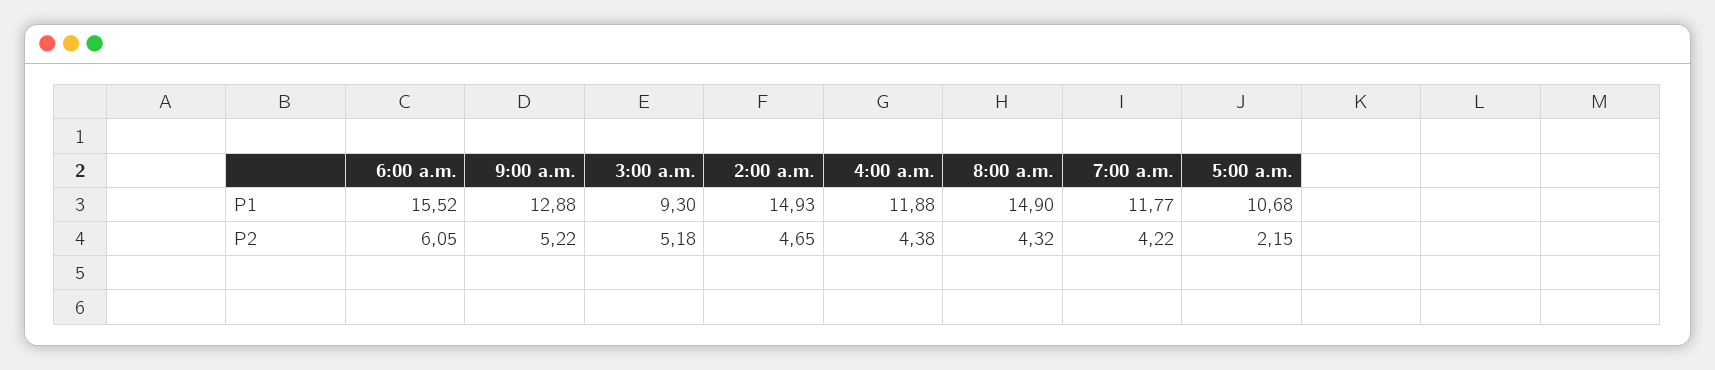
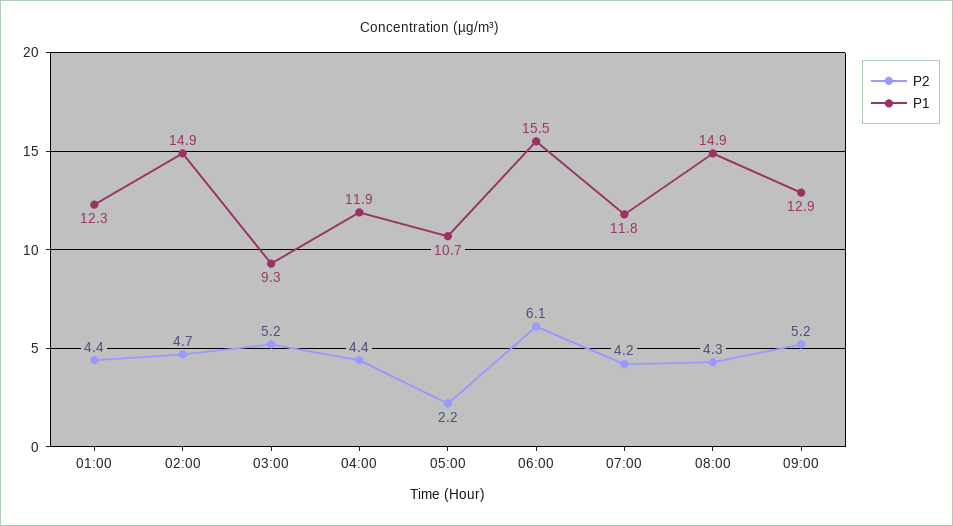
  {
    "P1": {
      "6:00 a.m.": 15.52,
      "9:00 a.m.": 12.88,
      "3:00 a.m.": 9.3,
      "2:00 a.m.": 14.93,
      "4:00 a.m.": 11.88,
      "8:00 a.m.": 14.9,
      "7:00 a.m.": 11.77,
-     "5:00 a.m.": 10.68
+     "5:00 a.m.": 10.68,
+     "01:00": 12.3
    },
    "P2": {
      "6:00 a.m.": 6.05,
      "9:00 a.m.": 5.22,
      "3:00 a.m.": 5.18,
      "2:00 a.m.": 4.65,
      "4:00 a.m.": 4.38,
      "8:00 a.m.": 4.32,
      "7:00 a.m.": 4.22,
-     "5:00 a.m.": 2.15
+     "5:00 a.m.": 2.15,
+     "01:00": 4.4
    }
  }

